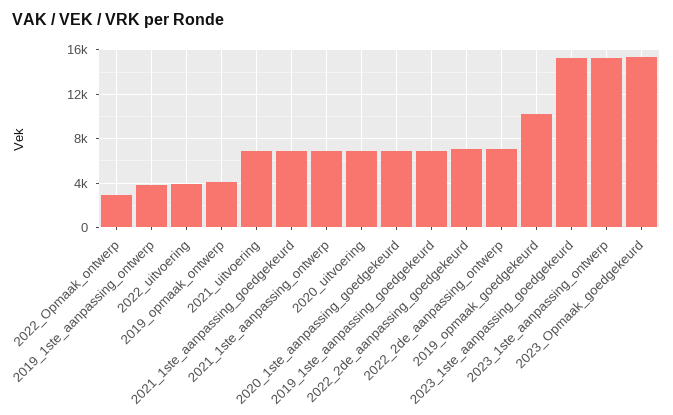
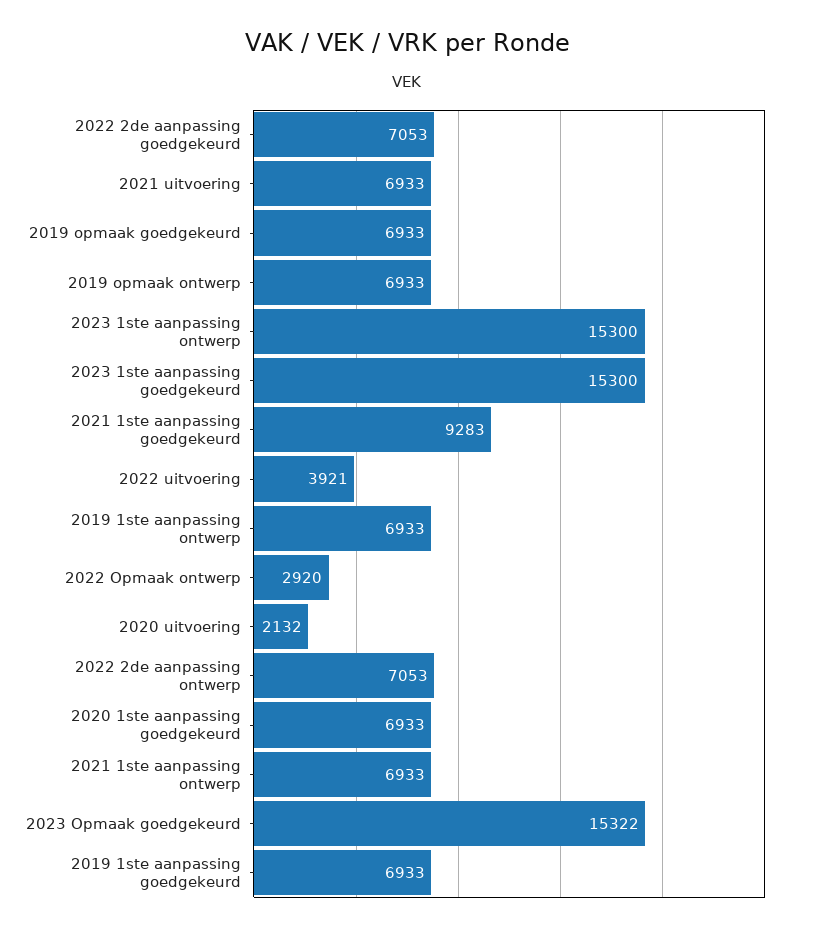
  {
    "2022_Opmaak_ontwerp": 2920,
-   "2019_1ste_aanpassing_ontwerp": 4000,
+   "2019_1ste_aanpassing_ontwerp": 6933,
    "2022_uitvoering": 3921,
-   "2019_opmaak_ontwerp": 4000,
+   "2019_opmaak_ontwerp": 6933,
    "2021_uitvoering": 6933,
-   "2021_1ste_aanpassing_goedgekeurd": 7000,
+   "2021_1ste_aanpassing_goedgekeurd": 9283,
    "2021_1ste_aanpassing_ontwerp": 6933,
-   "2020_uitvoering": 7000,
+   "2020_uitvoering": 2132,
    "2020_1ste_aanpassing_goedgekeurd": 6933,
    "2019_1ste_aanpassing_goedgekeurd": 6933,
    "2022_2de_aanpassing_goedgekeurd": 7053,
    "2022_2de_aanpassing_ontwerp": 7053,
-   "2019_opmaak_goedgekeurd": 10000,
+   "2019_opmaak_goedgekeurd": 6933,
    "2023_1ste_aanpassing_goedgekeurd": 15300,
    "2023_1ste_aanpassing_ontwerp": 15300,
    "2023_Opmaak_goedgekeurd": 15322
  }

